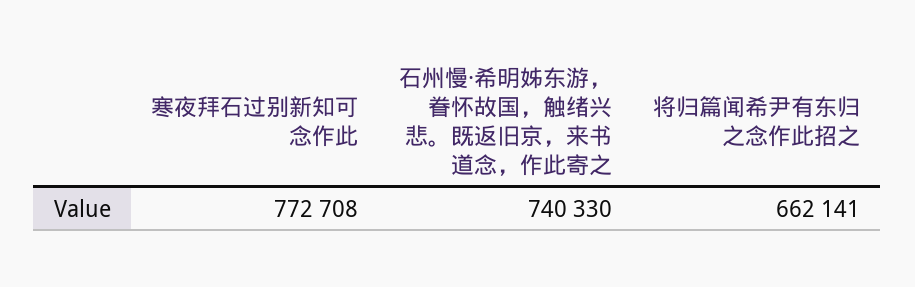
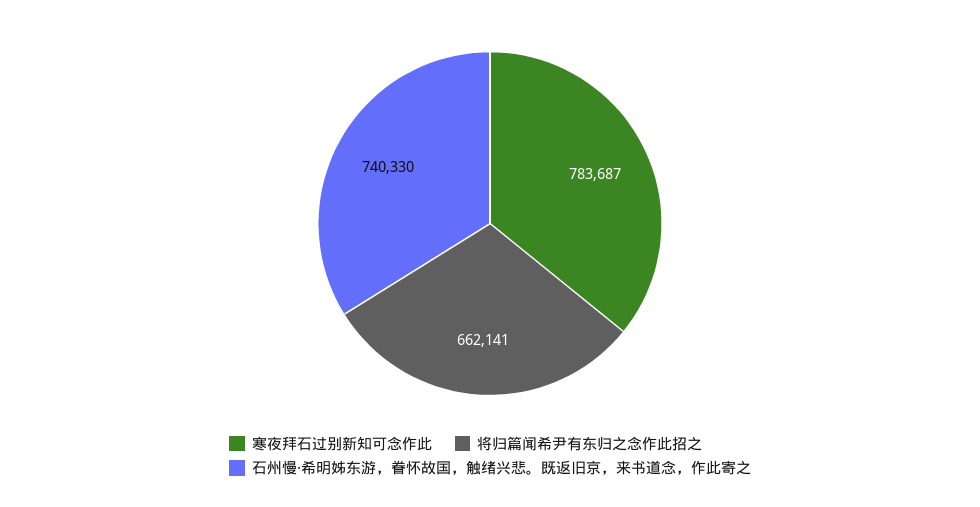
  {
-   "寒夜拜石过别新知可念作此": 772708,
+   "寒夜拜石过别新知可念作此": 783687,
    "石州慢·希明姊东游，眷怀故国，触绪兴悲。既返旧京，来书道念，作此寄之": 740330,
    "将归篇闻希尹有东归之念作此招之": 662141
  }

